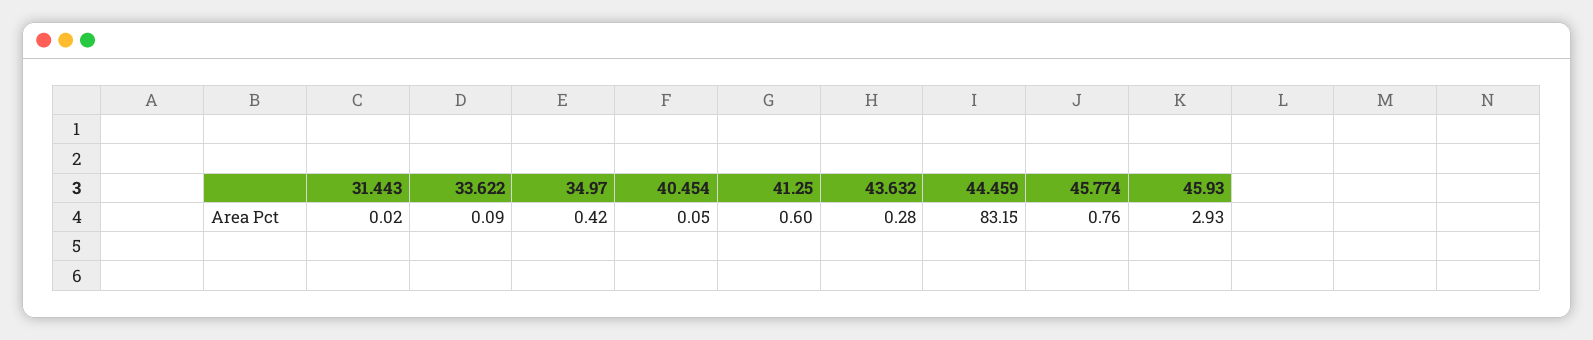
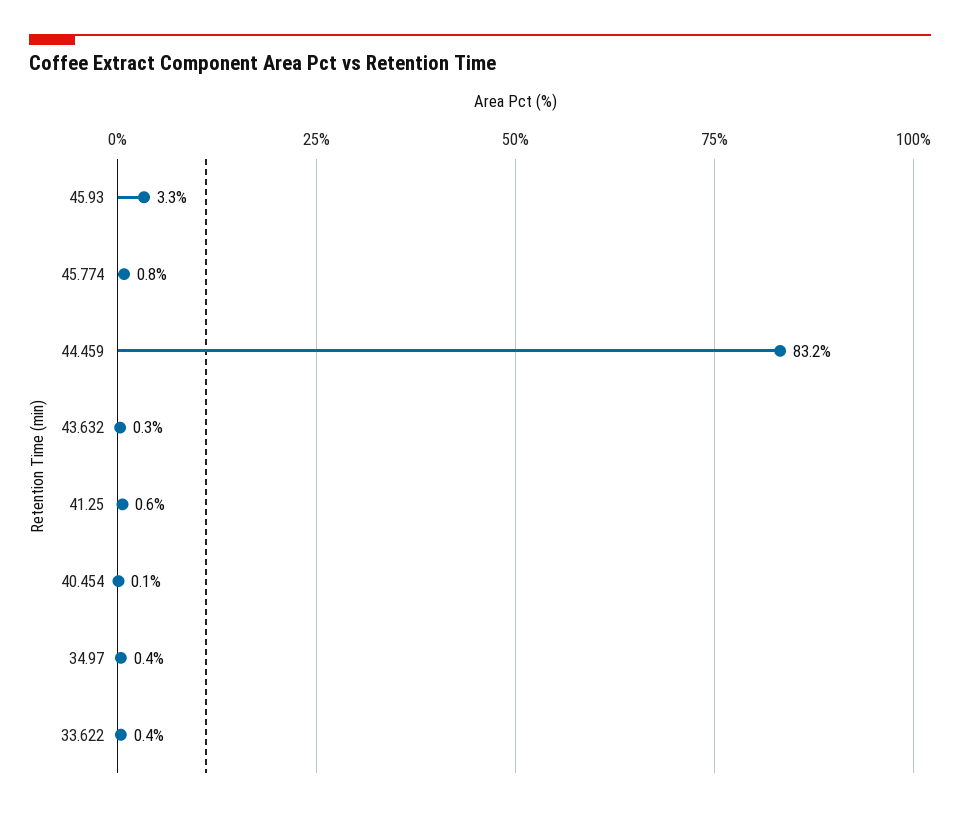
  {
-   "31.443": 0.02,
-   "33.622": 0.09,
+   "33.622": 0.4,
    "34.97": 0.42,
    "40.454": 0.05,
    "41.25": 0.6,
    "43.632": 0.28,
    "44.459": 83.15,
    "45.774": 0.76,
-   "45.93": 2.93
+   "45.93": 3.3
  }

